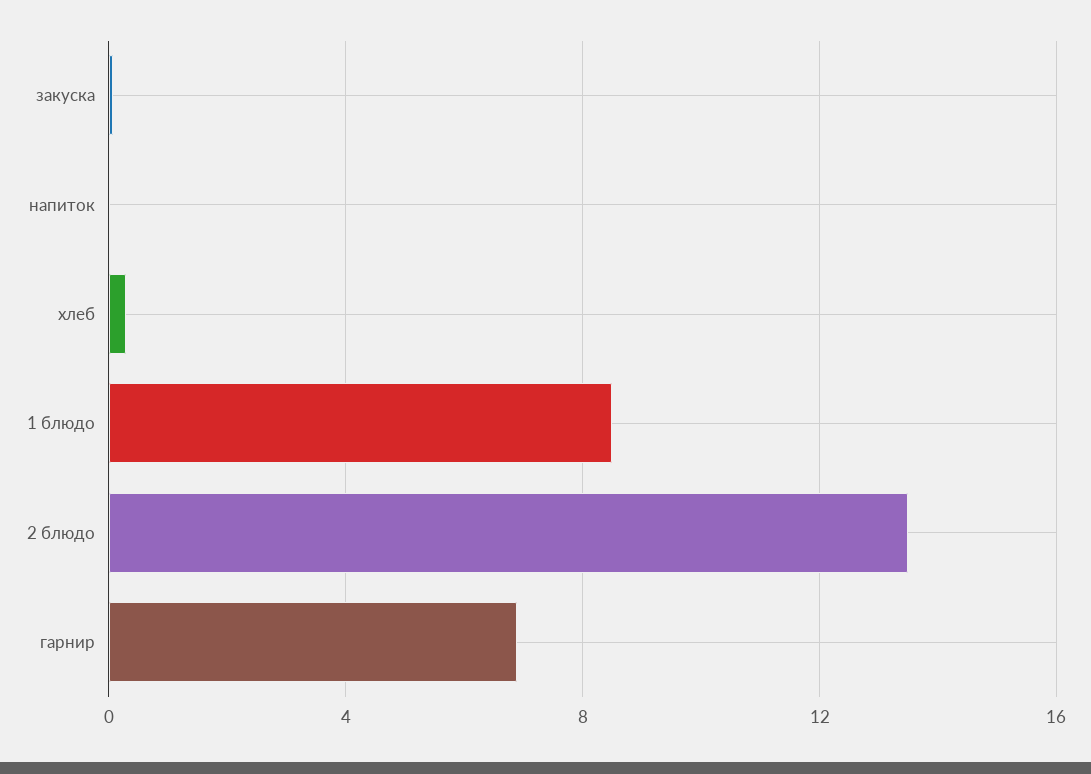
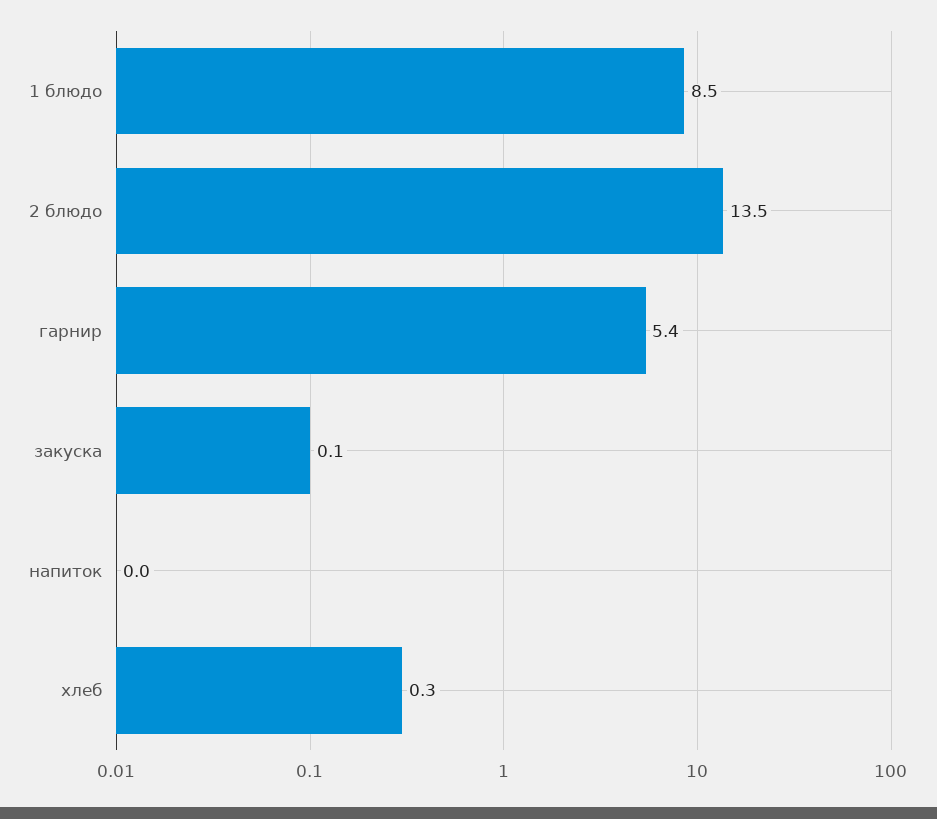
  {
    "закуска": 0.1,
    "напиток": 0,
    "хлеб": 0.3,
    "1 блюдо": 8.5,
    "2 блюдо": 13.5,
-   "гарнир": 7
+   "гарнир": 5.4
  }

